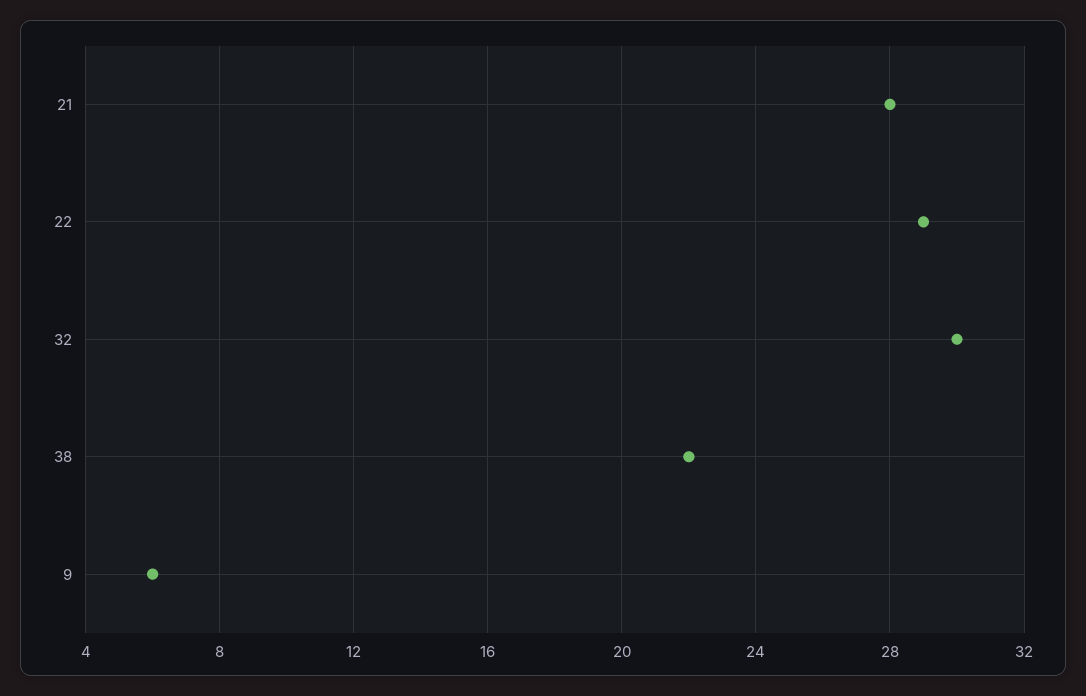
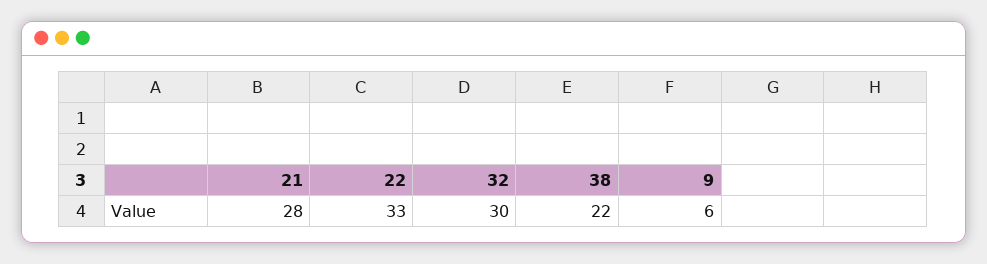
  {
    "21": 28,
-   "22": 29,
+   "22": 33,
    "32": 30,
    "38": 22,
    "9": 6
  }

